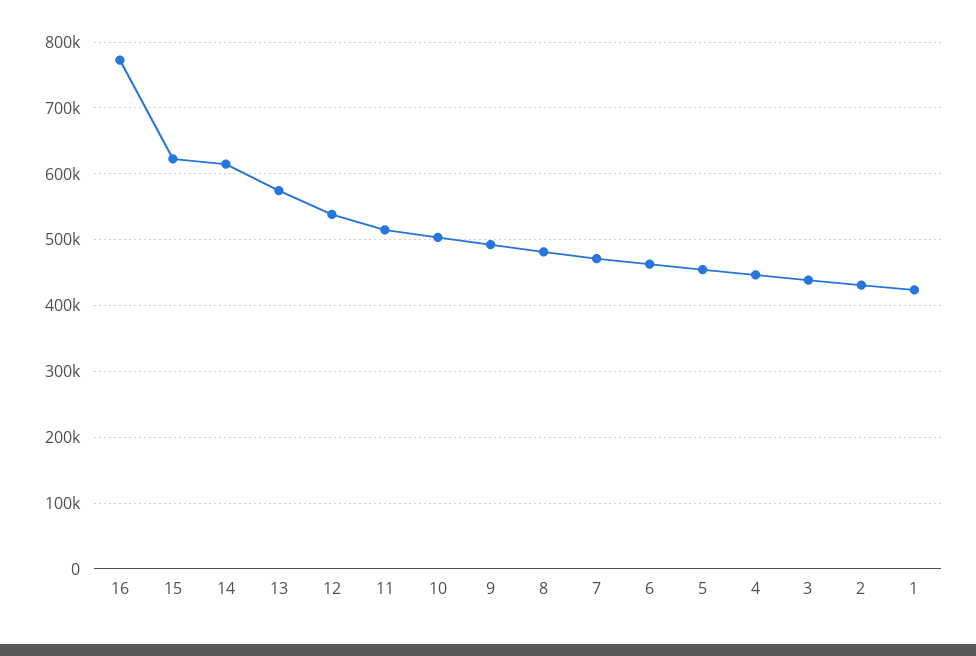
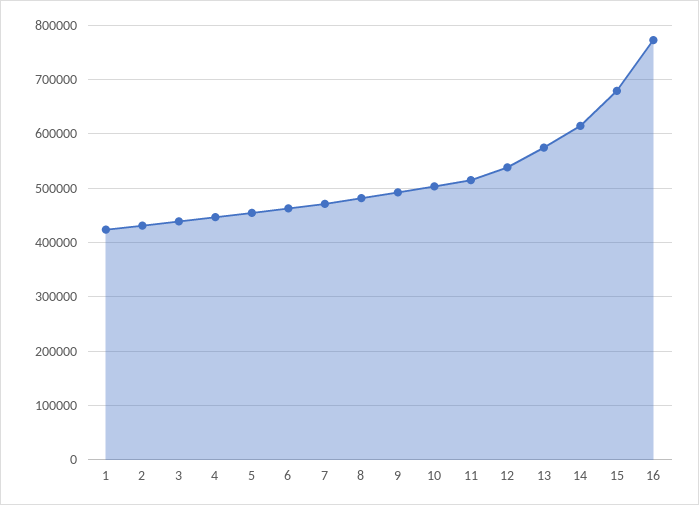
  {
    "16": 770000,
-   "15": 620000,
+   "15": 680000,
    "14": 610000,
    "13": 570000,
    "12": 540000,
    "11": 510000,
    "10": 500000,
    "9": 490000,
    "8": 480000,
    "7": 470000,
    "6": 460000,
    "5": 450000,
    "4": 450000,
    "3": 440000,
    "2": 430000,
    "1": 420000
  }

